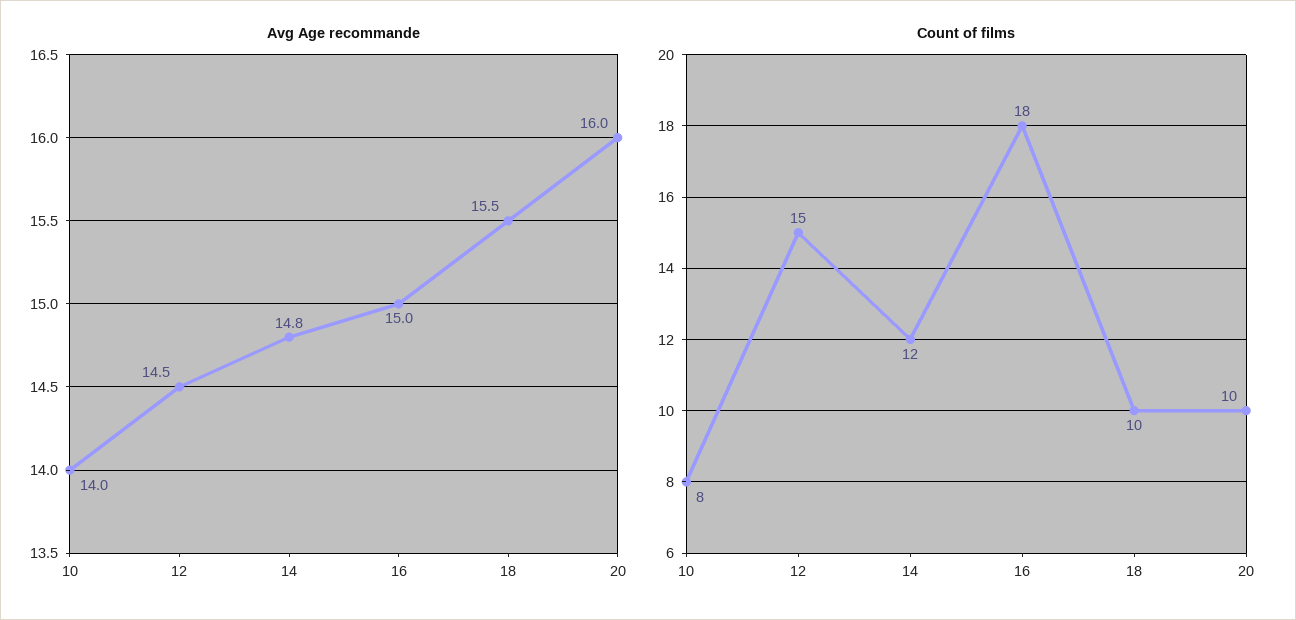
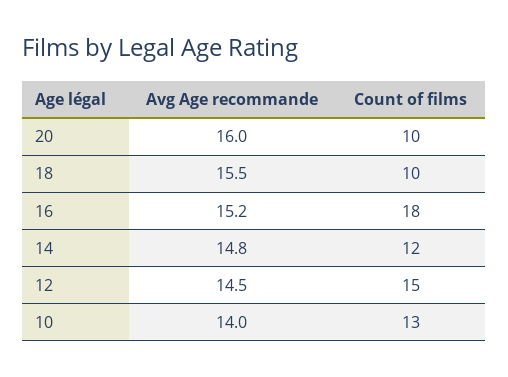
  {
    "Avg Age recommande": {
      "10": 14,
      "12": 14.5,
      "14": 14.8,
-     "16": 15,
+     "16": 15.2,
      "18": 15.5,
      "20": 16
    },
    "Count of films": {
-     "10": 8,
+     "10": 13,
      "12": 15,
      "14": 12,
      "16": 18,
      "18": 10,
      "20": 10
    }
  }

